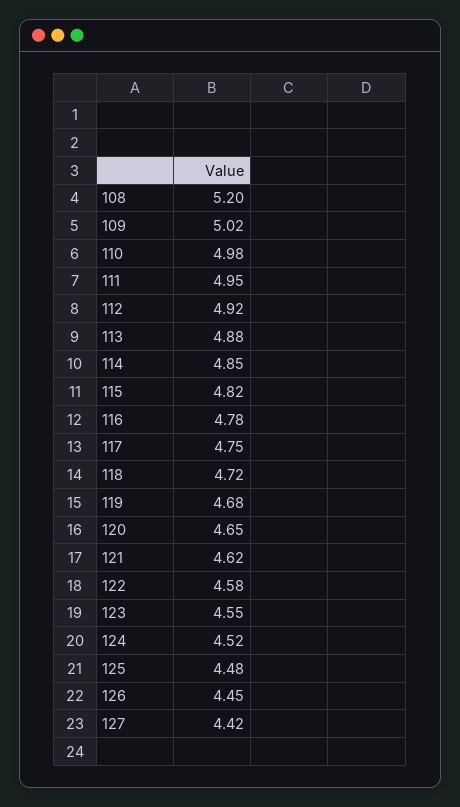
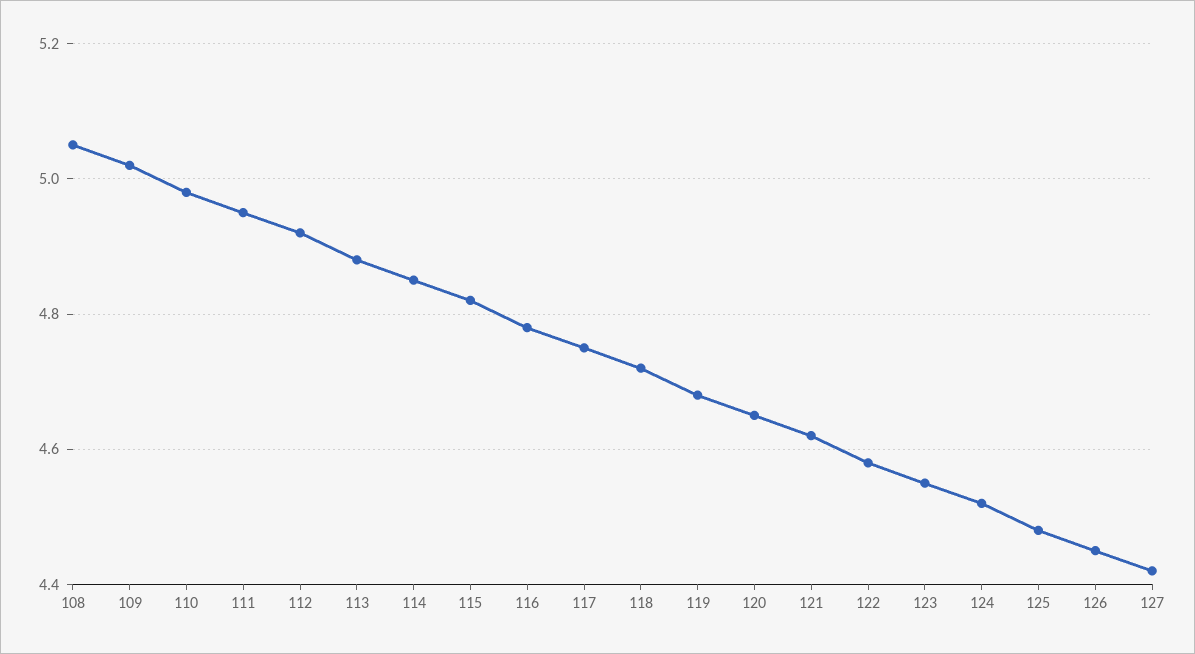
  {
-   "108": 5.2,
+   "108": 5.05,
    "109": 5.02,
    "110": 4.98,
    "111": 4.95,
    "112": 4.92,
    "113": 4.88,
    "114": 4.85,
    "115": 4.82,
    "116": 4.78,
    "117": 4.75,
    "118": 4.72,
    "119": 4.68,
    "120": 4.65,
    "121": 4.62,
    "122": 4.58,
    "123": 4.55,
    "124": 4.52,
    "125": 4.48,
    "126": 4.45,
    "127": 4.42
  }

